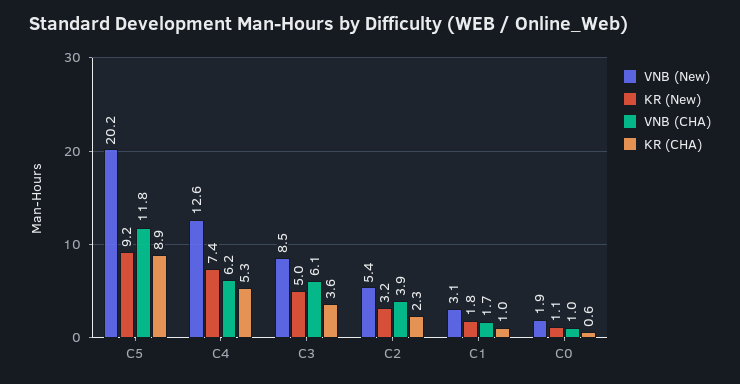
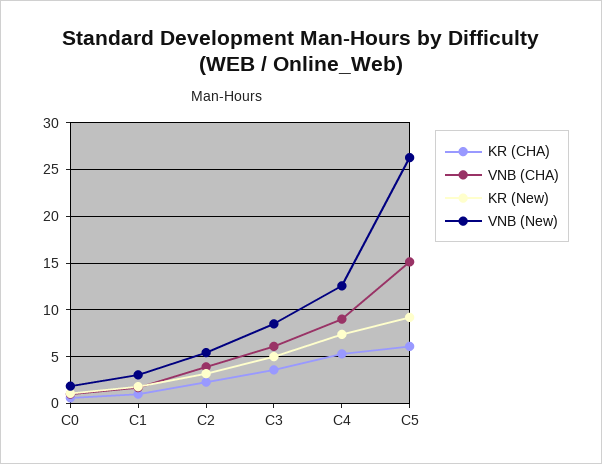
  {
    "VNB (New)": {
-     "C5": 20.2,
+     "C5": 26,
      "C4": 12.6,
      "C3": 8.5,
      "C2": 5.4,
      "C1": 3.1,
      "C0": 1.9
    },
    "KR (New)": {
      "C5": 9.2,
      "C4": 7.4,
      "C3": 5,
      "C2": 3.2,
      "C1": 1.8,
      "C0": 1.1
    },
    "VNB (CHA)": {
-     "C5": 11.8,
+     "C5": 15,
-     "C4": 6.2,
+     "C4": 9,
      "C3": 6.1,
      "C2": 3.9,
      "C1": 1.7,
      "C0": 1
    },
    "KR (CHA)": {
-     "C5": 8.9,
+     "C5": 6,
      "C4": 5.3,
      "C3": 3.6,
      "C2": 2.3,
      "C1": 1,
      "C0": 0.6
    }
  }

